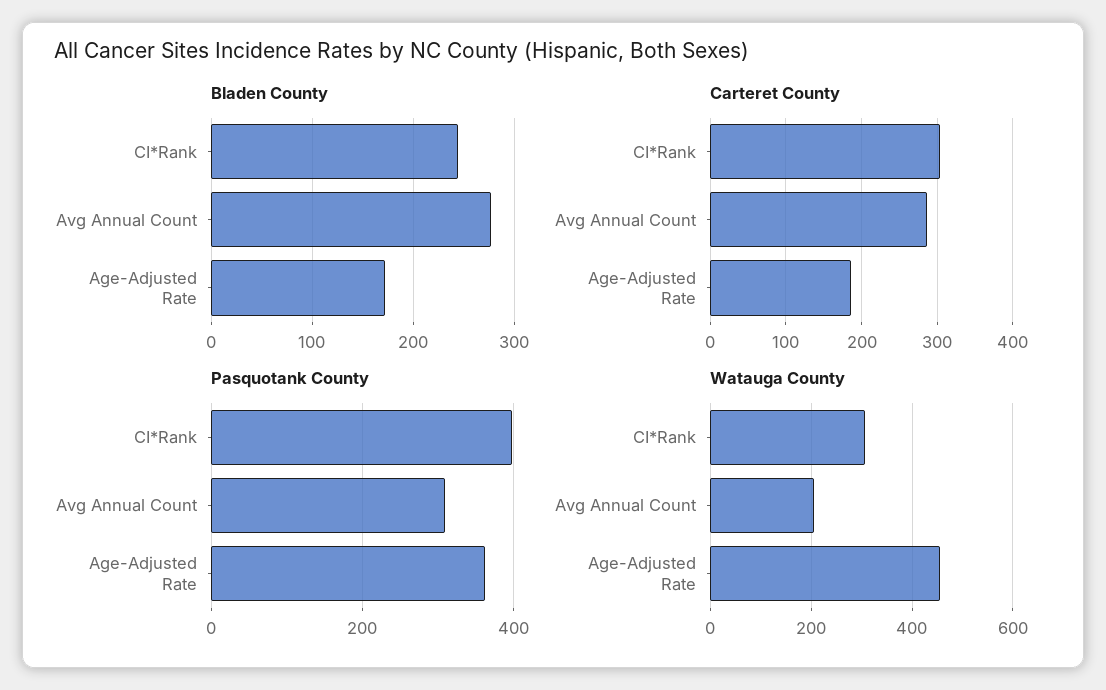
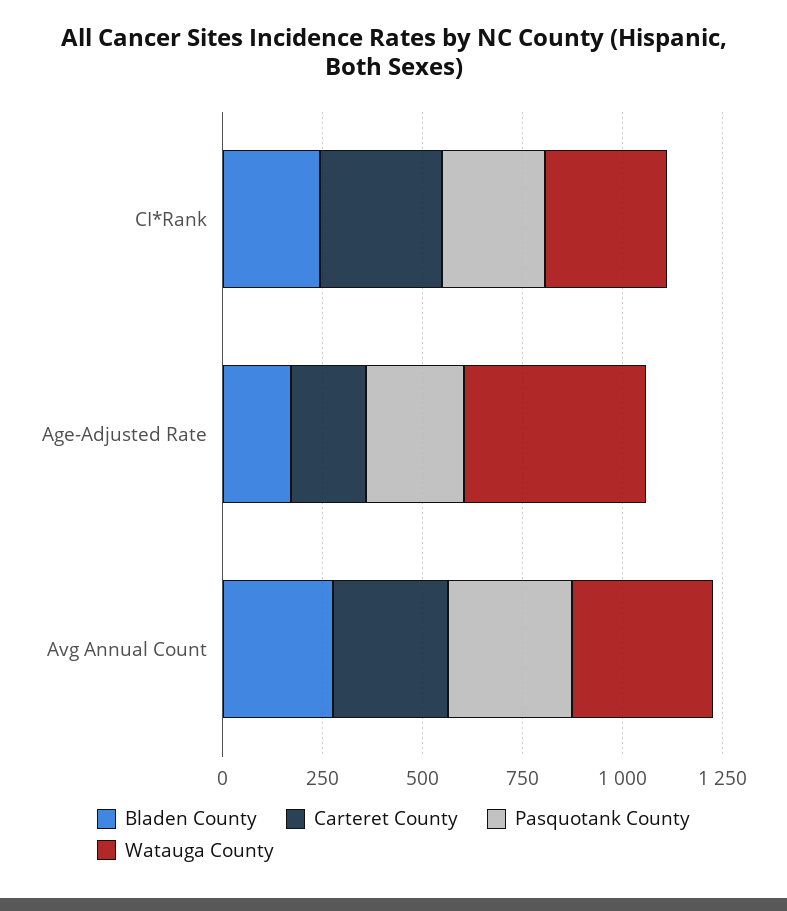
  {
    "Bladen County": {
      "CI*Rank": 240,
      "Avg Annual Count": 280,
      "Age-Adjusted Rate": 170
    },
    "Carteret County": {
      "CI*Rank": 300,
      "Avg Annual Count": 290,
      "Age-Adjusted Rate": 190
    },
    "Pasquotank County": {
-     "CI*Rank": 400,
+     "CI*Rank": 250,
      "Avg Annual Count": 300,
-     "Age-Adjusted Rate": 360
+     "Age-Adjusted Rate": 250
    },
    "Watauga County": {
      "CI*Rank": 300,
-     "Avg Annual Count": 200,
+     "Avg Annual Count": 350,
      "Age-Adjusted Rate": 460
    }
  }

